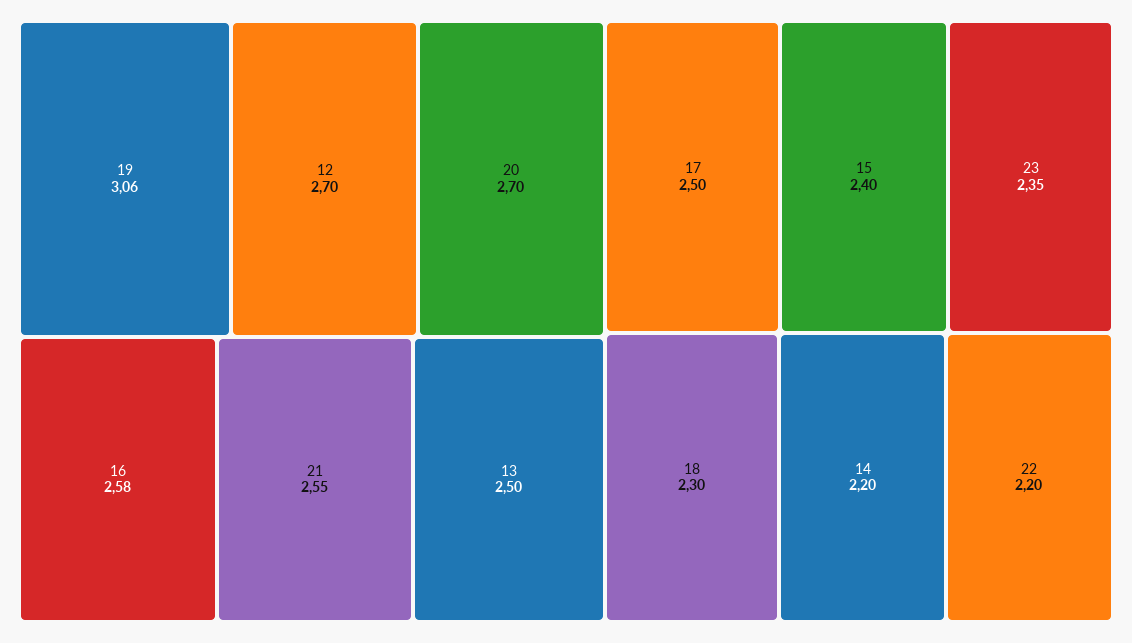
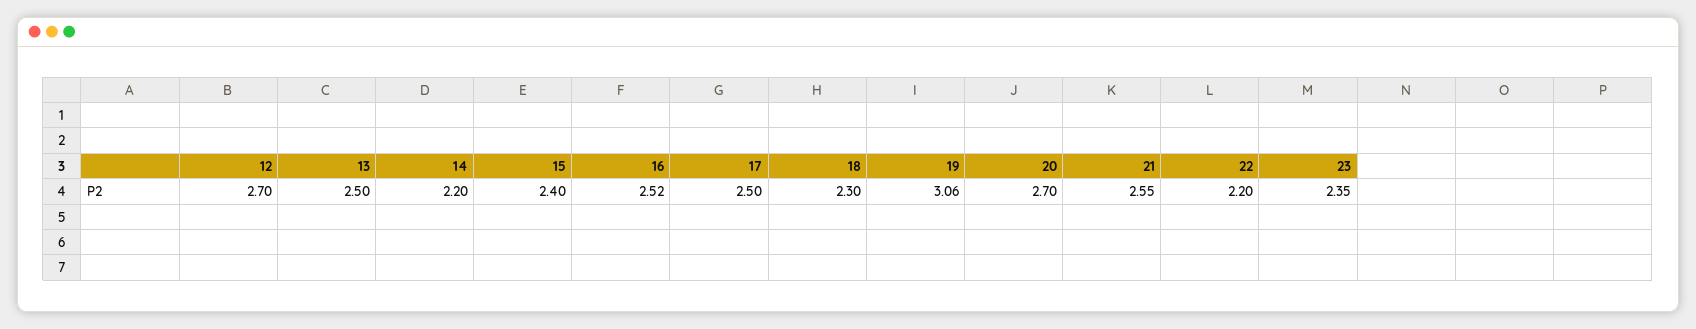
  {
    "19": 3.06,
    "12": 2.7,
    "20": 2.7,
-   "16": 2.58,
+   "16": 2.52,
    "21": 2.55,
    "13": 2.5,
    "17": 2.5,
    "15": 2.4,
    "23": 2.35,
    "18": 2.3,
    "14": 2.2,
    "22": 2.2
  }

